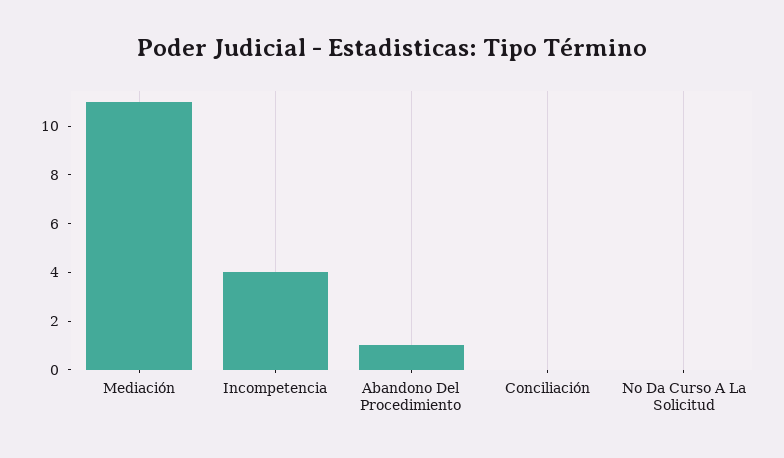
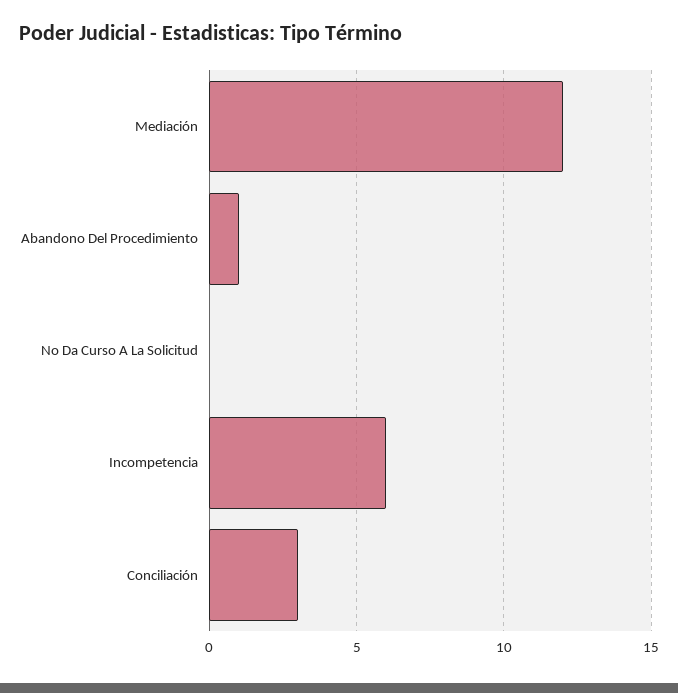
  {
-   "Mediación": 11,
+   "Mediación": 12,
-   "Incompetencia": 4,
+   "Incompetencia": 6,
    "Abandono Del Procedimiento": 1,
-   "Conciliación": 0,
+   "Conciliación": 3,
    "No Da Curso A La Solicitud": 0
  }

